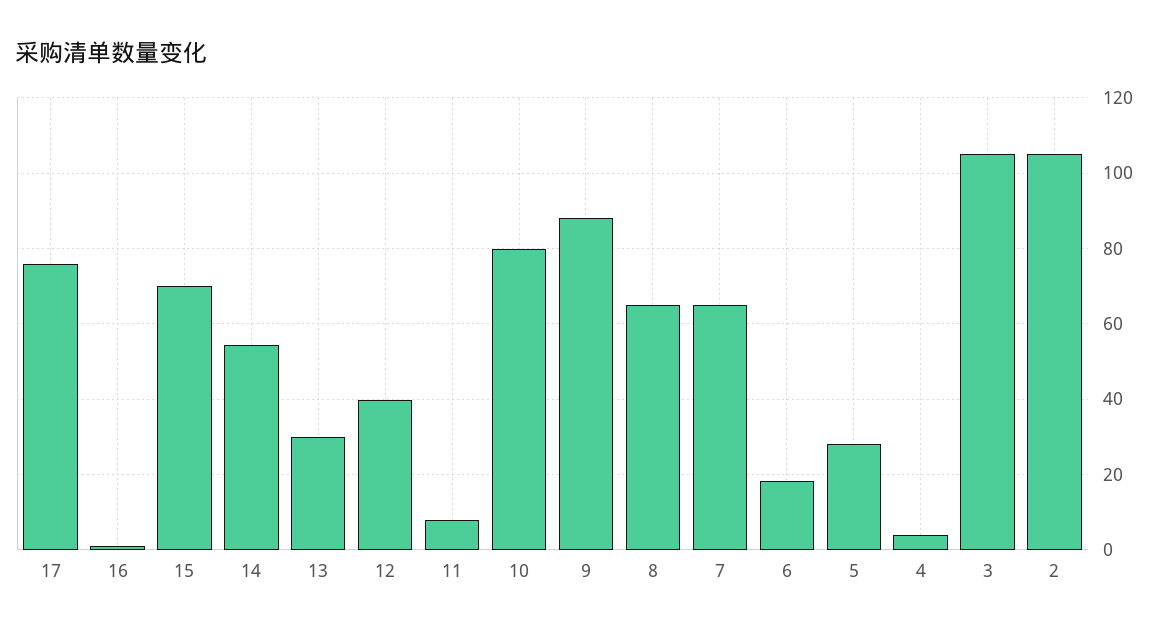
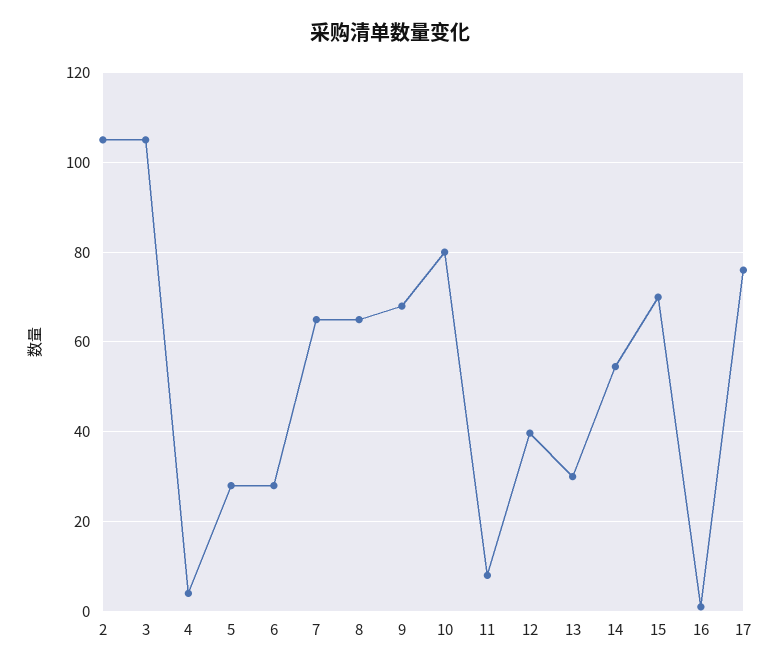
  {
    "17": 76,
    "16": 2,
    "15": 70,
    "14": 54,
    "13": 30,
    "12": 40,
    "11": 8,
    "10": 80,
-   "9": 88,
+   "9": 68,
    "8": 66,
    "7": 66,
-   "6": 18,
+   "6": 28,
    "5": 28,
    "4": 4,
    "3": 106,
    "2": 106
  }

